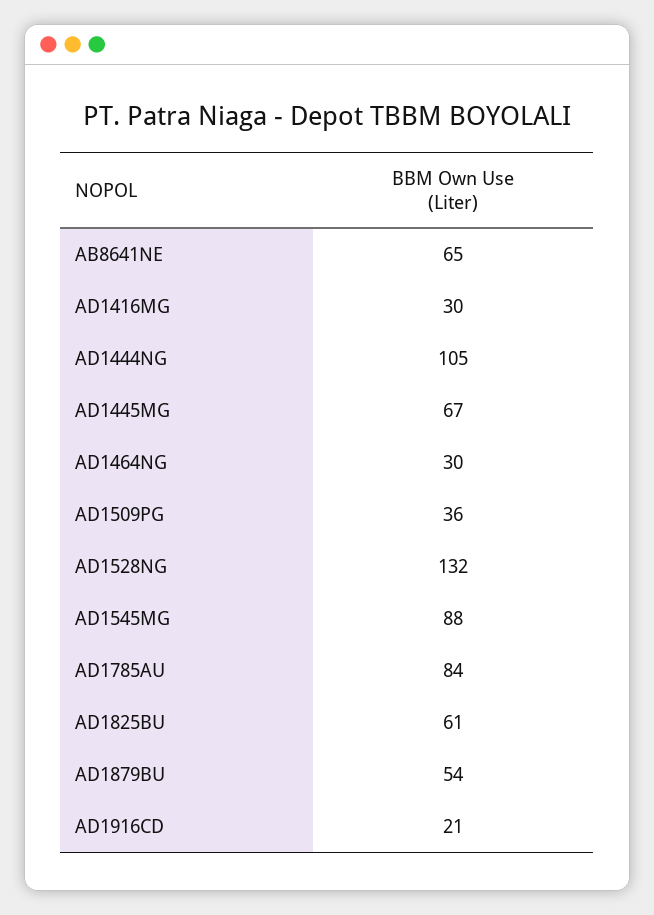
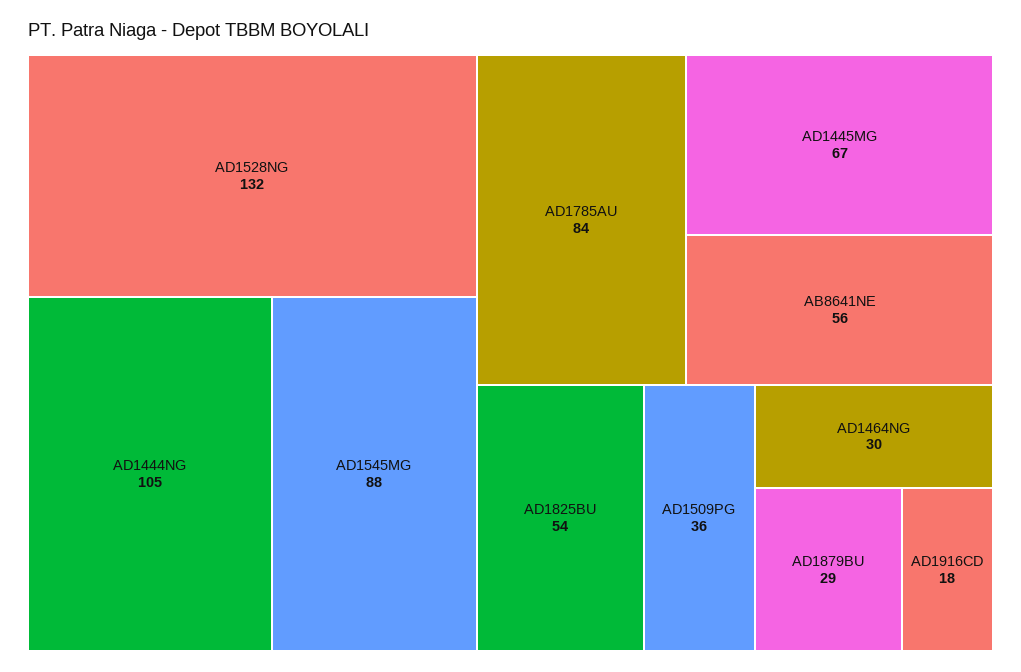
  {
-   "AB8641NE": 65,
+   "AB8641NE": 56,
-   "AD1416MG": 30,
    "AD1444NG": 105,
    "AD1445MG": 67,
    "AD1464NG": 30,
    "AD1509PG": 36,
    "AD1528NG": 132,
    "AD1545MG": 88,
    "AD1785AU": 84,
-   "AD1825BU": 61,
+   "AD1825BU": 54,
-   "AD1879BU": 54,
+   "AD1879BU": 29,
-   "AD1916CD": 21
+   "AD1916CD": 18
  }

